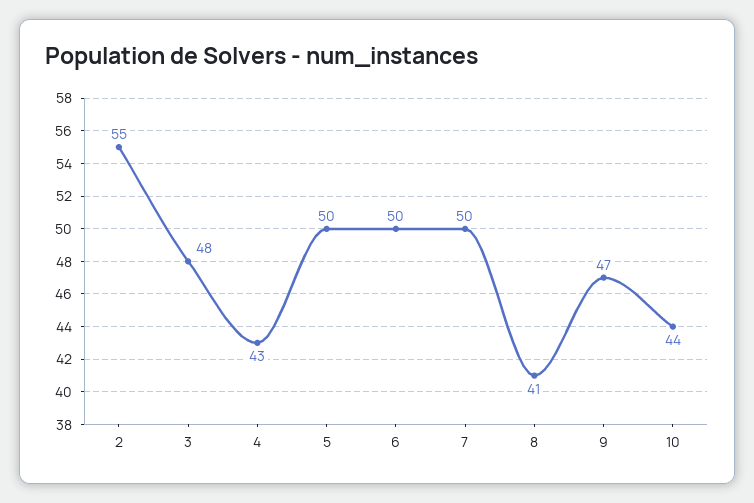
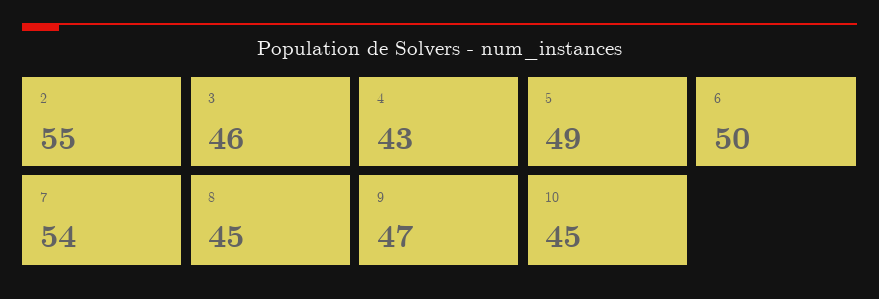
  {
    "2": 55,
-   "3": 48,
+   "3": 46,
    "4": 43,
-   "5": 50,
+   "5": 49,
    "6": 50,
-   "7": 50,
+   "7": 54,
-   "8": 41,
+   "8": 45,
    "9": 47,
-   "10": 44
+   "10": 45
  }

